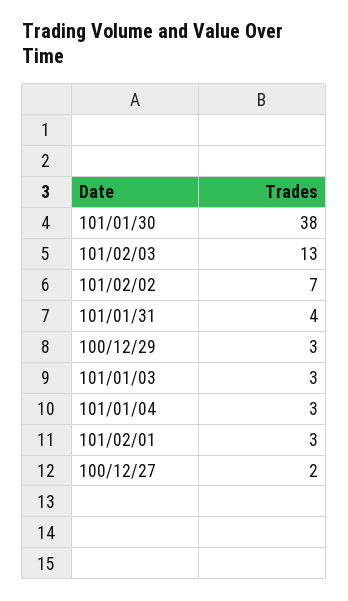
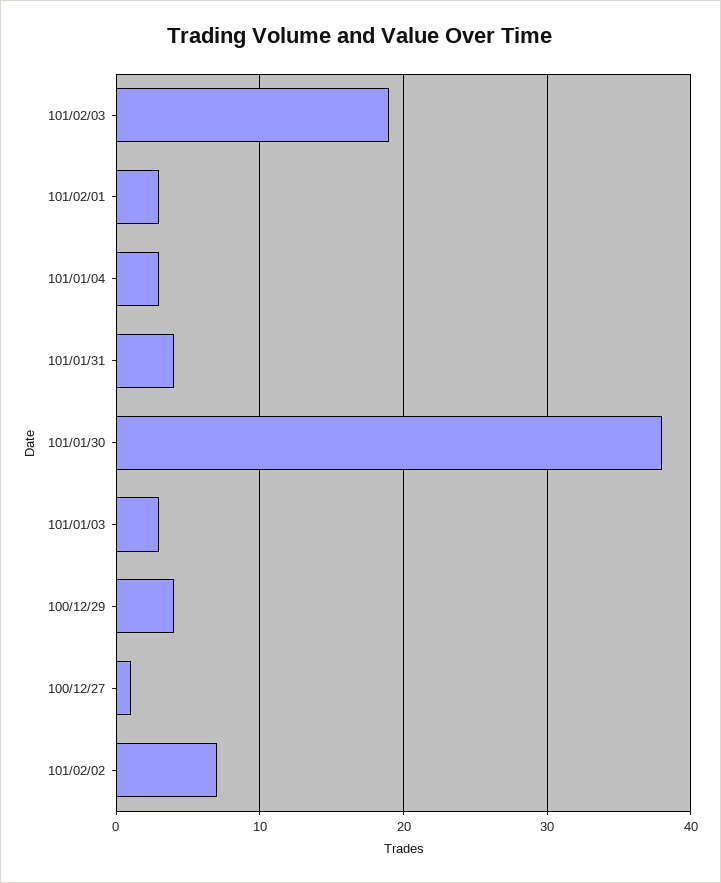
  {
    "101/01/30": 38,
-   "101/02/03": 13,
+   "101/02/03": 19,
    "101/02/02": 7,
    "101/01/31": 4,
-   "100/12/29": 3,
+   "100/12/29": 4,
    "101/01/03": 3,
    "101/01/04": 3,
    "101/02/01": 3,
-   "100/12/27": 2
+   "100/12/27": 1
  }

